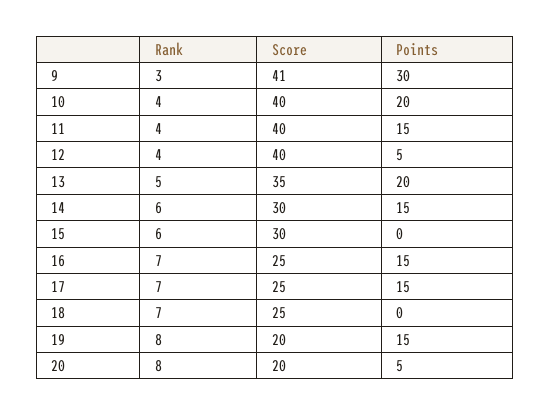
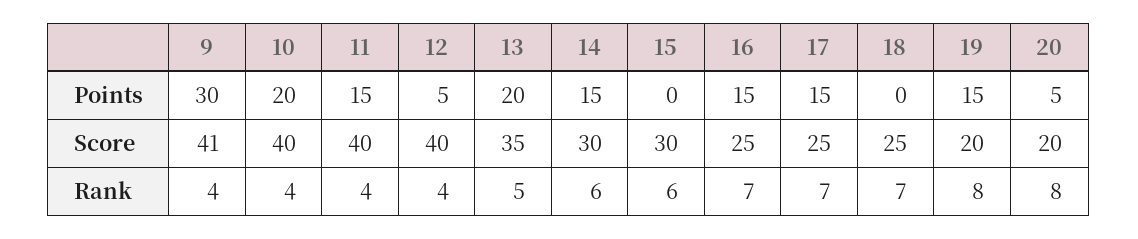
  {
    "Rank": {
-     "9": 3,
+     "9": 4,
      "10": 4,
      "11": 4,
      "12": 4,
      "13": 5,
      "14": 6,
      "15": 6,
      "16": 7,
      "17": 7,
      "18": 7,
      "19": 8,
      "20": 8
    },
    "Score": {
      "9": 41,
      "10": 40,
      "11": 40,
      "12": 40,
      "13": 35,
      "14": 30,
      "15": 30,
      "16": 25,
      "17": 25,
      "18": 25,
      "19": 20,
      "20": 20
    },
    "Points": {
      "9": 30,
      "10": 20,
      "11": 15,
      "12": 5,
      "13": 20,
      "14": 15,
      "15": 0,
      "16": 15,
      "17": 15,
      "18": 0,
      "19": 15,
      "20": 5
    }
  }

